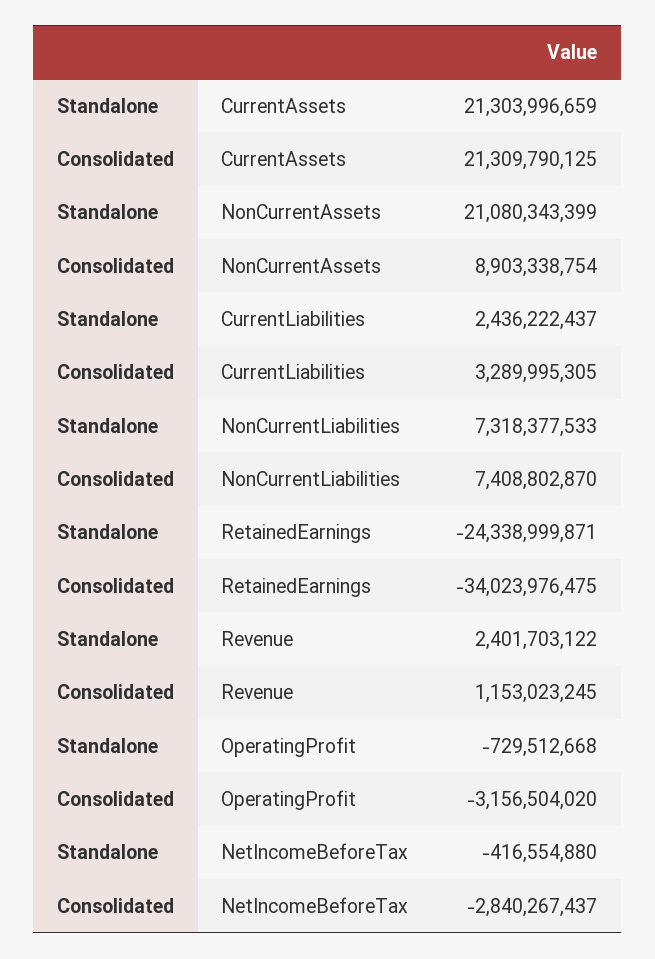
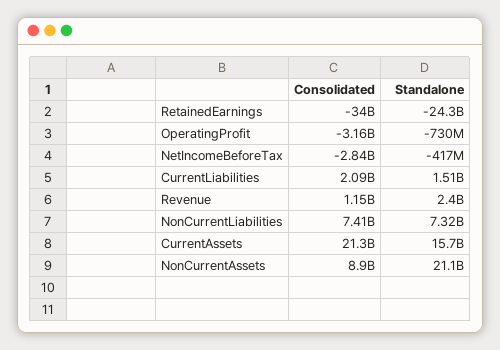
  {
    "Standalone": {
-     "CurrentAssets": 21303996659,
+     "CurrentAssets": 15700000000,
      "NonCurrentAssets": 21080343399,
-     "CurrentLiabilities": 2436222437,
+     "CurrentLiabilities": 1510000000,
      "NonCurrentLiabilities": 7318377533,
      "RetainedEarnings": -24338999871,
      "Revenue": 2401703122,
      "OperatingProfit": -729512668,
      "NetIncomeBeforeTax": -416554880
    },
    "Consolidated": {
      "CurrentAssets": 21309790125,
      "NonCurrentAssets": 8903338754,
-     "CurrentLiabilities": 3289995305,
+     "CurrentLiabilities": 2090000000,
      "NonCurrentLiabilities": 7408802870,
      "RetainedEarnings": -34023976475,
      "Revenue": 1153023245,
      "OperatingProfit": -3156504020,
      "NetIncomeBeforeTax": -2840267437
    }
  }

